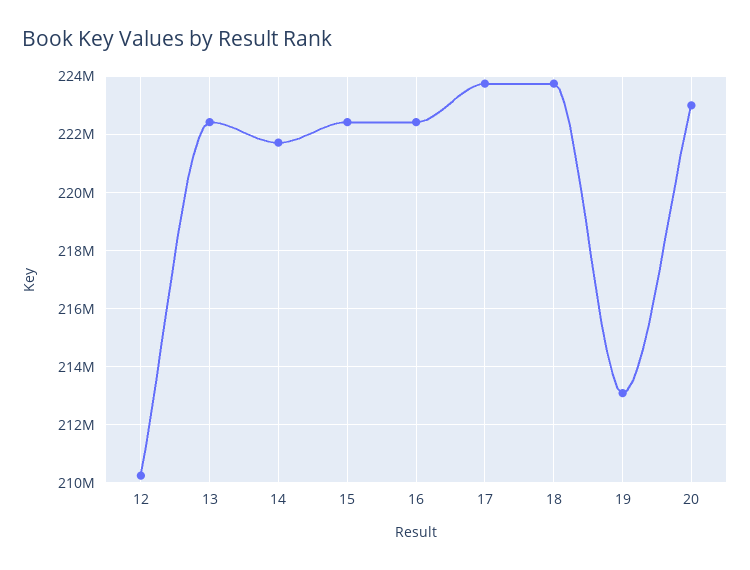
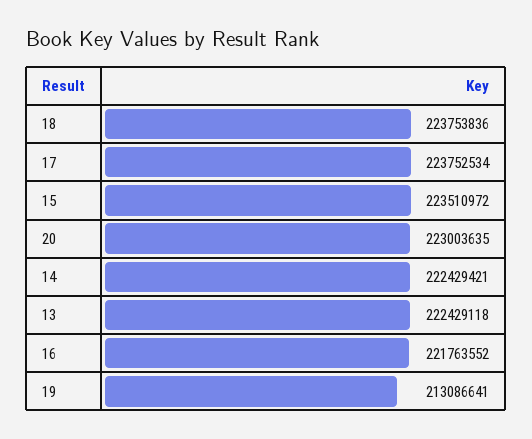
  {
-   "12": 210250000,
    "13": 222429118,
-   "14": 221750000,
+   "14": 222429421,
-   "15": 222500000,
+   "15": 223510972,
-   "16": 222500000,
+   "16": 221763552,
    "17": 223752534,
    "18": 223753836,
    "19": 213086641,
    "20": 223003635
  }

